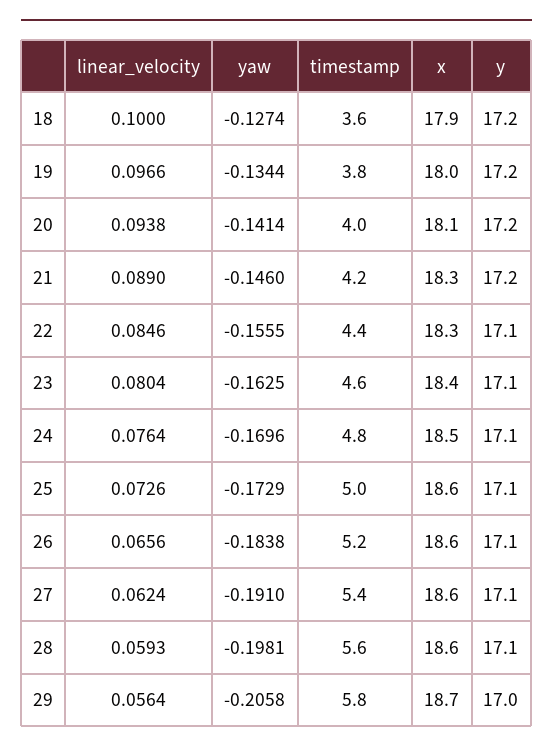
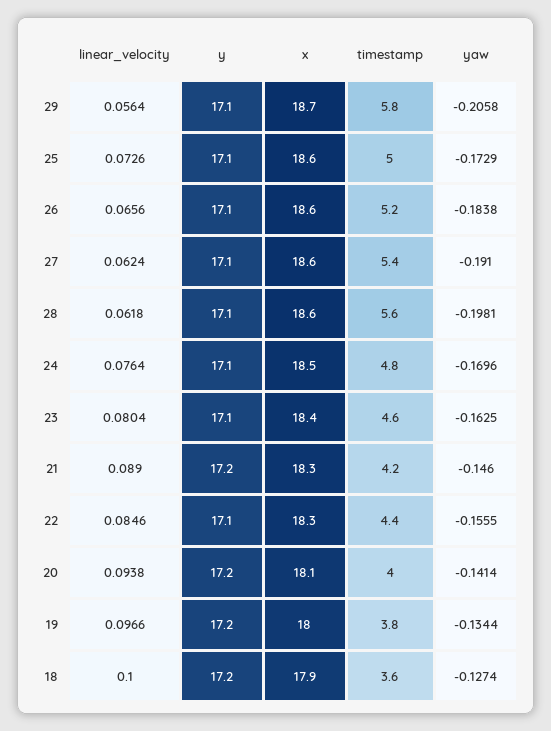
  {
    "linear_velocity": {
      "18": 0.1,
      "19": 0.0966,
      "20": 0.0938,
      "21": 0.089,
      "22": 0.0846,
      "23": 0.0804,
      "24": 0.0764,
      "25": 0.0726,
      "26": 0.0656,
      "27": 0.0624,
-     "28": 0.0593,
+     "28": 0.0618,
      "29": 0.0564
    },
    "yaw": {
      "18": -0.1274,
      "19": -0.1344,
      "20": -0.1414,
      "21": -0.146,
      "22": -0.1555,
      "23": -0.1625,
      "24": -0.1696,
      "25": -0.1729,
      "26": -0.1838,
      "27": -0.191,
      "28": -0.1981,
      "29": -0.2058
    },
    "timestamp": {
      "18": 3.6,
      "19": 3.8,
      "20": 4,
      "21": 4.2,
      "22": 4.4,
      "23": 4.6,
      "24": 4.8,
      "25": 5,
      "26": 5.2,
      "27": 5.4,
      "28": 5.6,
      "29": 5.8
    },
    "x": {
      "18": 17.9,
      "19": 18,
      "20": 18.1,
      "21": 18.3,
      "22": 18.3,
      "23": 18.4,
      "24": 18.5,
      "25": 18.6,
      "26": 18.6,
      "27": 18.6,
      "28": 18.6,
      "29": 18.7
    },
    "y": {
      "18": 17.2,
      "19": 17.2,
      "20": 17.2,
      "21": 17.2,
      "22": 17.1,
      "23": 17.1,
      "24": 17.1,
      "25": 17.1,
      "26": 17.1,
      "27": 17.1,
      "28": 17.1,
-     "29": 17
+     "29": 17.1
    }
  }

